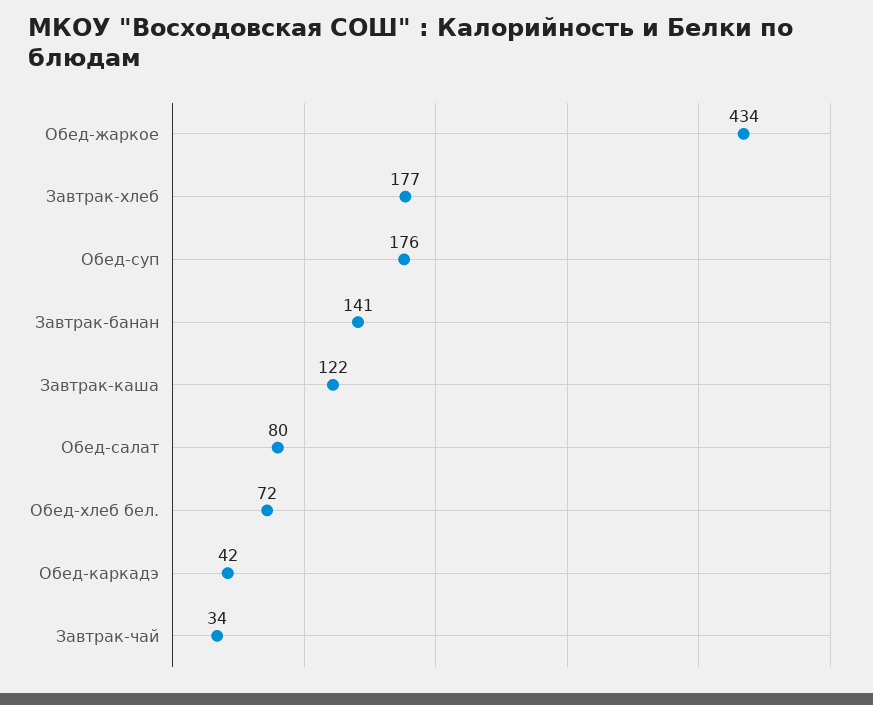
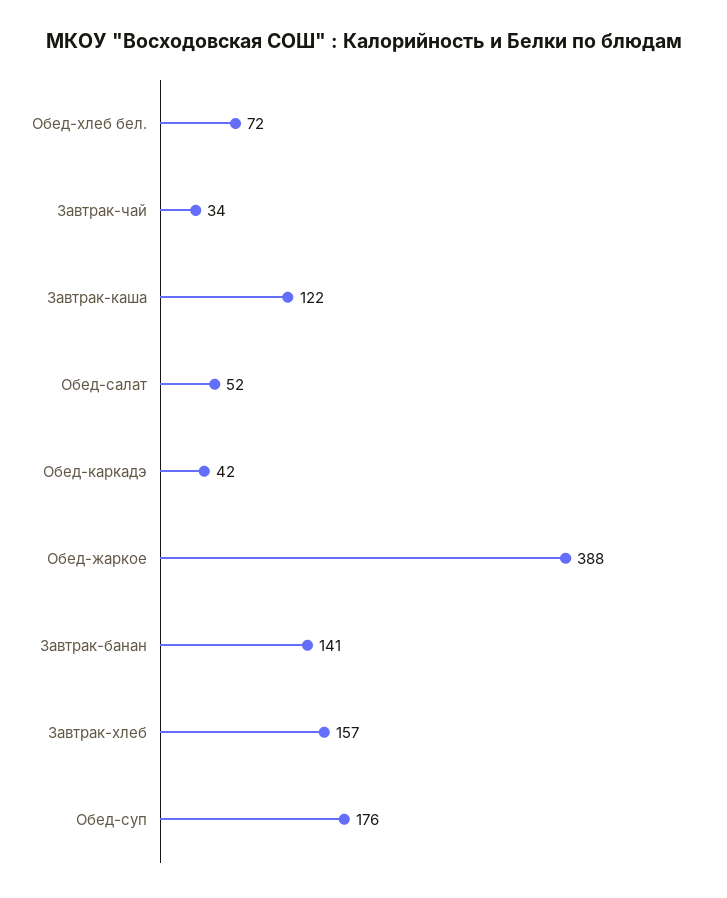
  {
-   "Обед-жаркое": 434,
+   "Обед-жаркое": 388,
-   "Завтрак-хлеб": 177,
+   "Завтрак-хлеб": 157,
    "Обед-суп": 176,
    "Завтрак-банан": 141,
    "Завтрак-каша": 122,
-   "Обед-салат": 80,
+   "Обед-салат": 52,
    "Обед-хлеб бел.": 72,
    "Обед-каркадэ": 42,
    "Завтрак-чай": 34
  }

